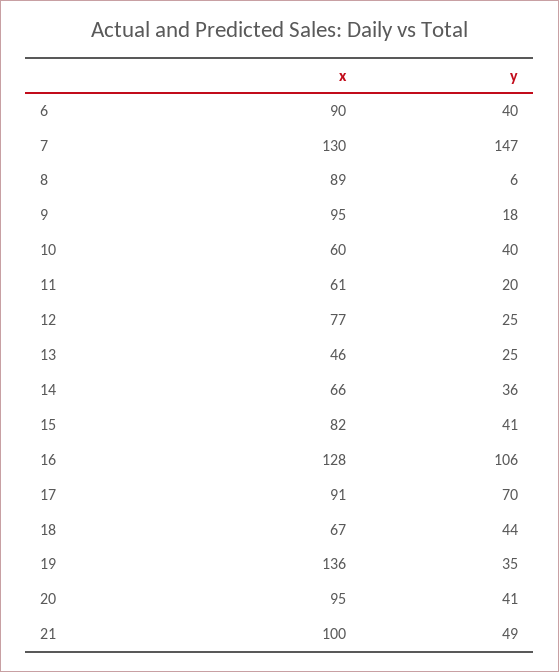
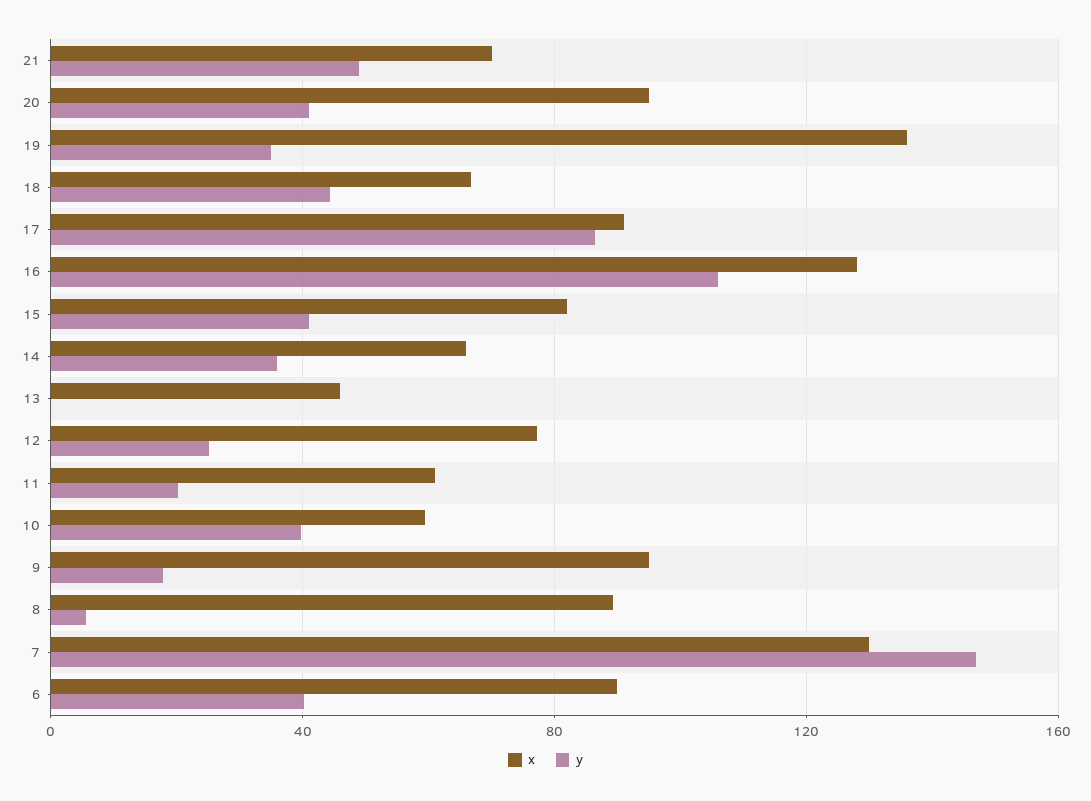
  {
    "x": {
      "6": 90,
      "7": 130,
      "8": 89,
      "9": 95,
      "10": 60,
      "11": 61,
      "12": 77,
      "13": 46,
      "14": 66,
      "15": 82,
      "16": 128,
      "17": 91,
      "18": 67,
      "19": 136,
      "20": 95,
-     "21": 100
+     "21": 70
    },
    "y": {
      "6": 40,
      "7": 147,
      "8": 6,
      "9": 18,
      "10": 40,
      "11": 20,
      "12": 25,
-     "13": 25,
+     "13": 0,
      "14": 36,
      "15": 41,
      "16": 106,
-     "17": 70,
+     "17": 85,
      "18": 44,
      "19": 35,
      "20": 41,
      "21": 49
    }
  }

